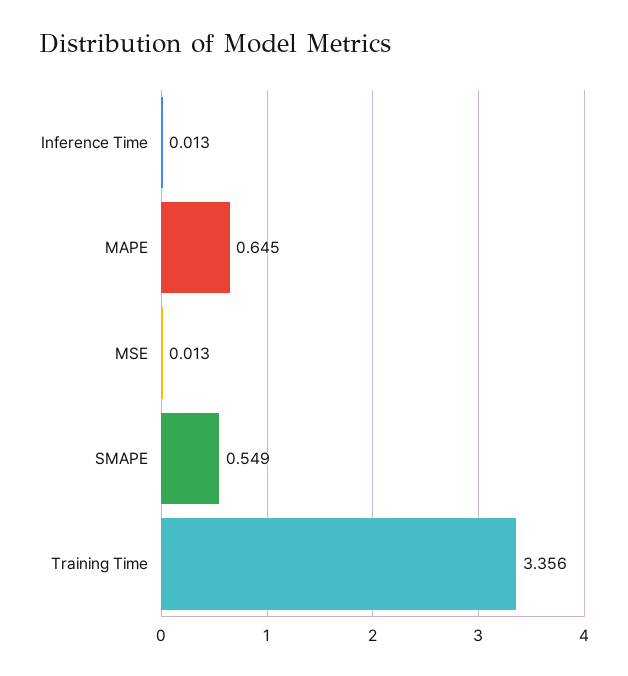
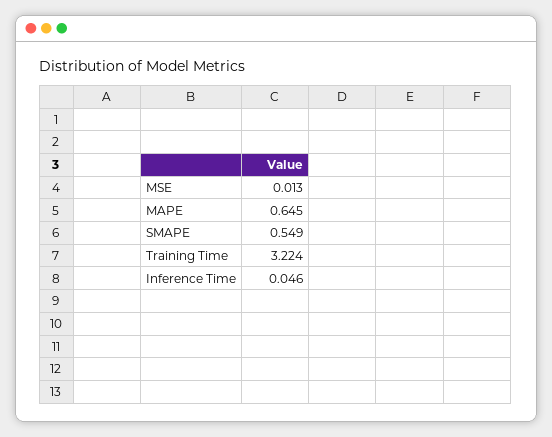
  {
-   "Inference Time": 0.013,
+   "Inference Time": 0.046,
    "MAPE": 0.645,
    "MSE": 0.013,
    "SMAPE": 0.549,
-   "Training Time": 3.356
+   "Training Time": 3.224
  }

